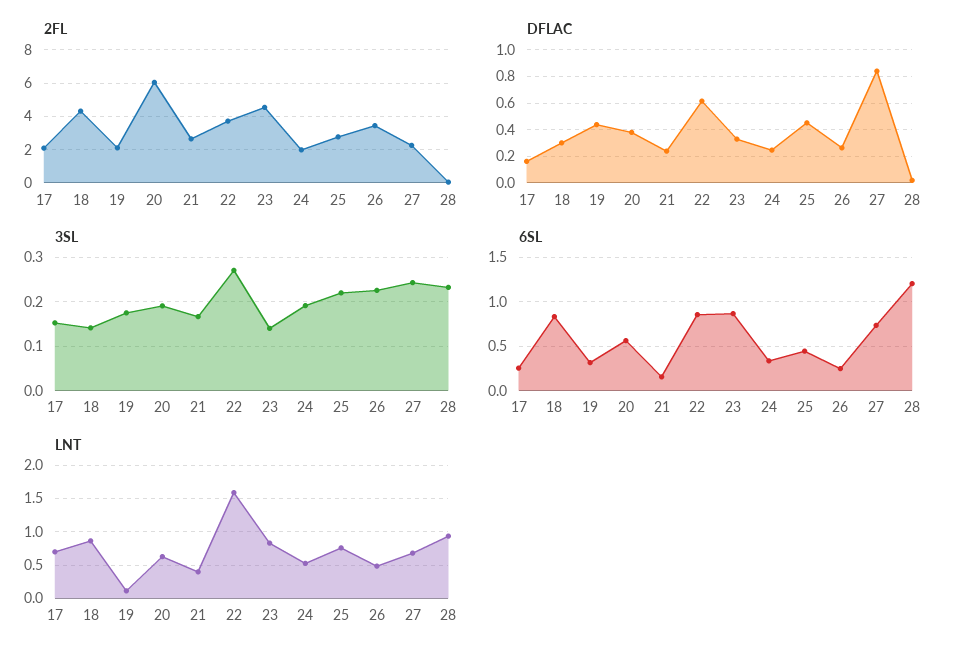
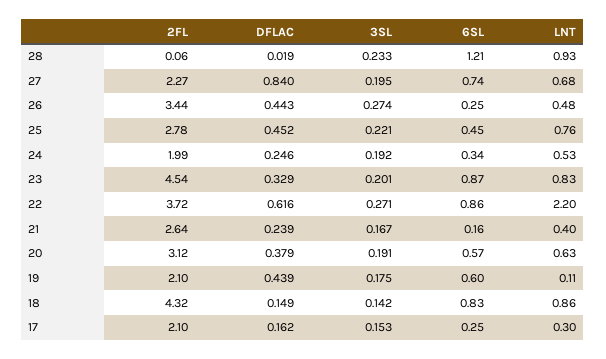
  {
    "2FL": {
      "17": 2.1,
      "18": 4.32,
      "19": 2.1,
-     "20": 6,
+     "20": 3.12,
      "21": 2.64,
      "22": 3.72,
      "23": 4.54,
      "24": 1.99,
      "25": 2.78,
      "26": 3.44,
      "27": 2.27,
      "28": 0.06
    },
    "DFLAC": {
      "17": 0.162,
-     "18": 0.3,
+     "18": 0.149,
      "19": 0.439,
      "20": 0.379,
      "21": 0.239,
      "22": 0.616,
      "23": 0.329,
      "24": 0.246,
      "25": 0.452,
-     "26": 0.25,
+     "26": 0.443,
      "27": 0.84,
      "28": 0.019
    },
    "3SL": {
      "17": 0.153,
      "18": 0.142,
      "19": 0.175,
      "20": 0.191,
      "21": 0.167,
      "22": 0.271,
-     "23": 0.14,
+     "23": 0.201,
      "24": 0.192,
      "25": 0.221,
-     "26": 0.22,
+     "26": 0.274,
-     "27": 0.24,
+     "27": 0.195,
      "28": 0.233
    },
    "6SL": {
      "17": 0.25,
      "18": 0.83,
-     "19": 0.3,
+     "19": 0.6,
      "20": 0.57,
      "21": 0.16,
      "22": 0.86,
      "23": 0.87,
      "24": 0.34,
      "25": 0.45,
      "26": 0.25,
      "27": 0.74,
      "28": 1.21
    },
    "LNT": {
-     "17": 0.7,
+     "17": 0.3,
      "18": 0.86,
      "19": 0.11,
      "20": 0.63,
      "21": 0.4,
-     "22": 1.6,
+     "22": 2.2,
      "23": 0.83,
      "24": 0.53,
      "25": 0.76,
      "26": 0.48,
      "27": 0.68,
      "28": 0.93
    }
  }

